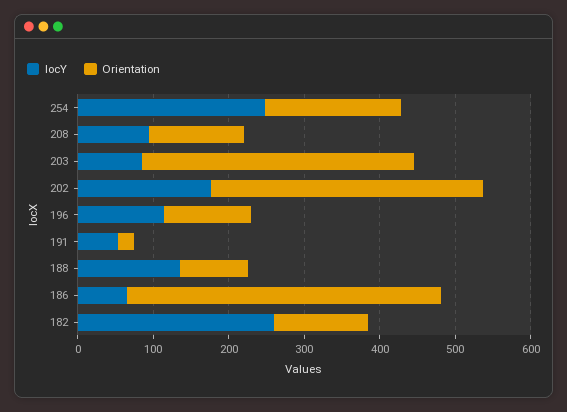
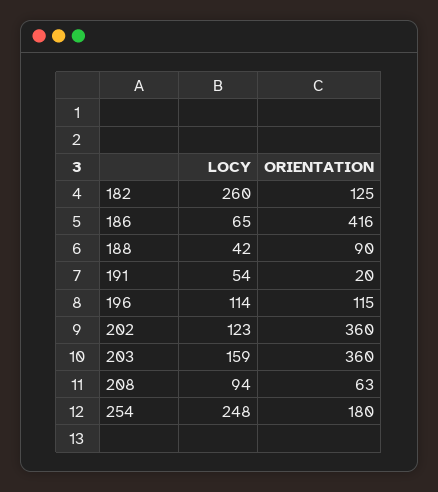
  {
    "locY": {
      "254": 248,
      "208": 94,
-     "203": 80,
+     "203": 159,
-     "202": 180,
+     "202": 123,
      "196": 114,
      "191": 54,
-     "188": 140,
+     "188": 42,
      "186": 65,
      "182": 260
    },
    "Orientation": {
      "254": 180,
-     "208": 120,
+     "208": 63,
      "203": 360,
      "202": 360,
      "196": 115,
      "191": 20,
      "188": 90,
      "186": 416,
      "182": 125
    }
  }

